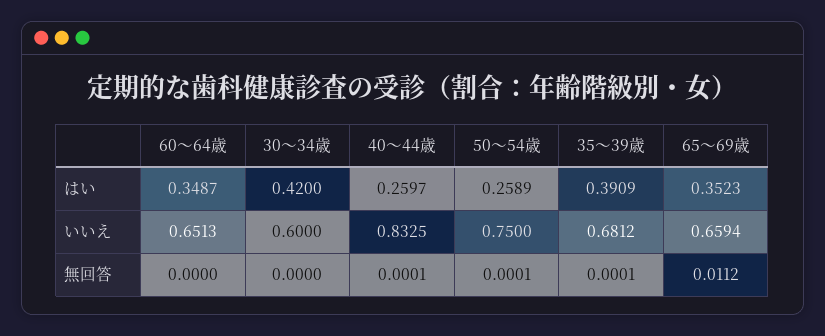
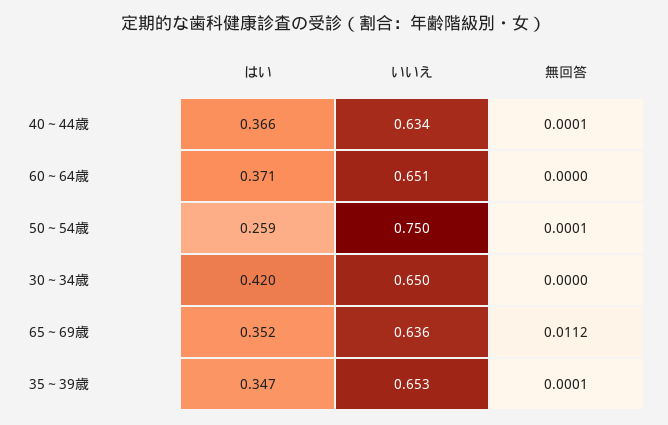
  {
    "60～64歳": {
-     "はい": 0.3487,
+     "はい": 0.371,
      "いいえ": 0.6513,
      "無回答": 0
    },
    "30～34歳": {
      "はい": 0.42,
-     "いいえ": 0.6,
+     "いいえ": 0.65,
      "無回答": 0
    },
    "40～44歳": {
-     "はい": 0.2597,
+     "はい": 0.366,
-     "いいえ": 0.8325,
+     "いいえ": 0.634,
      "無回答": 0.0001
    },
    "50～54歳": {
      "はい": 0.2589,
      "いいえ": 0.75,
      "無回答": 0.0001
    },
    "35～39歳": {
-     "はい": 0.3909,
+     "はい": 0.347,
-     "いいえ": 0.6812,
+     "いいえ": 0.653,
      "無回答": 0.0001
    },
    "65～69歳": {
      "はい": 0.3523,
-     "いいえ": 0.6594,
+     "いいえ": 0.636,
      "無回答": 0.0112
    }
  }

